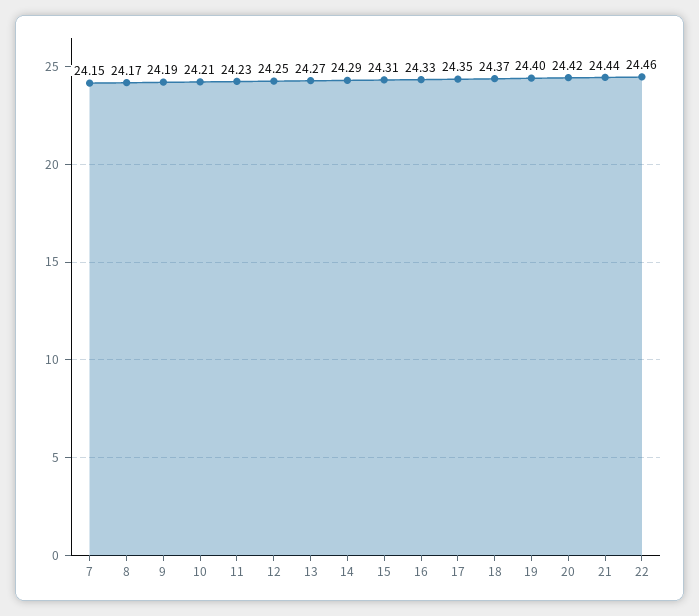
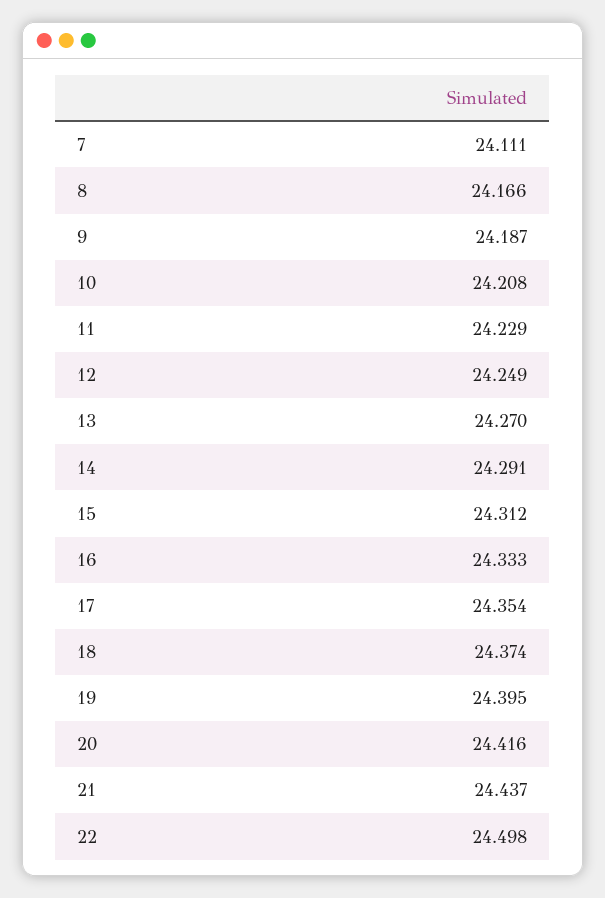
  {
-   "7": 24.15,
+   "7": 24.111,
    "8": 24.166,
    "9": 24.187,
    "10": 24.208,
    "11": 24.229,
    "12": 24.249,
    "13": 24.27,
    "14": 24.291,
    "15": 24.312,
    "16": 24.333,
    "17": 24.354,
    "18": 24.374,
    "19": 24.395,
    "20": 24.416,
    "21": 24.437,
-   "22": 24.46
+   "22": 24.498
  }

